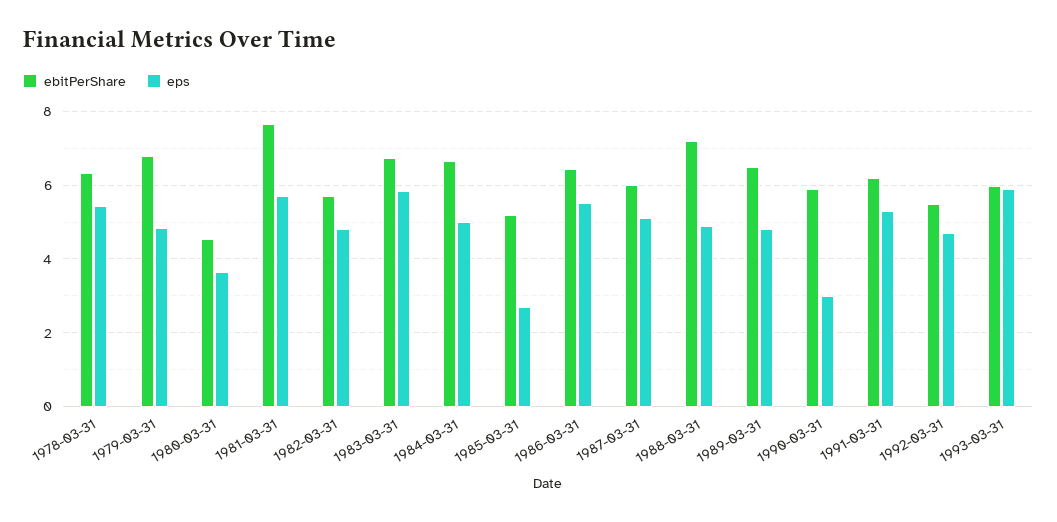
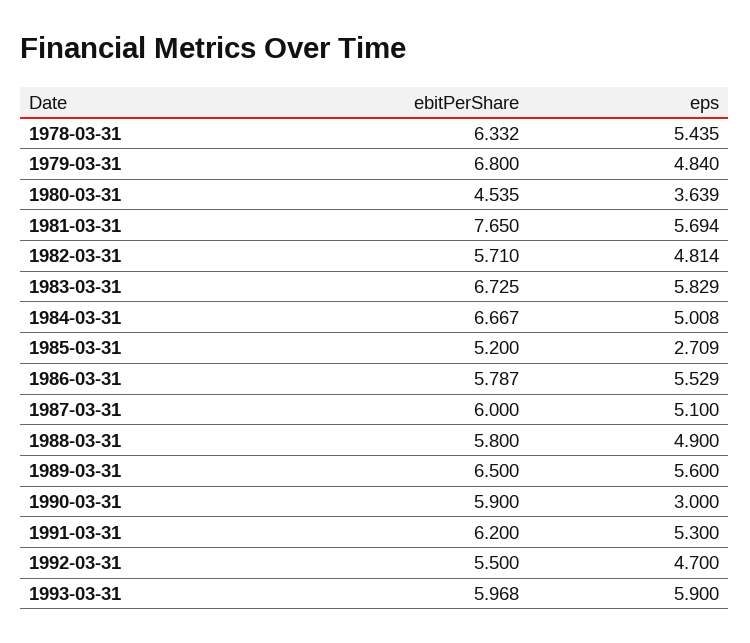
  {
    "ebitPerShare": {
      "1978-03-31": 6.332,
      "1979-03-31": 6.8,
      "1980-03-31": 4.535,
      "1981-03-31": 7.65,
      "1982-03-31": 5.71,
      "1983-03-31": 6.725,
      "1984-03-31": 6.667,
      "1985-03-31": 5.2,
-     "1986-03-31": 6.4,
+     "1986-03-31": 5.787,
      "1987-03-31": 6,
-     "1988-03-31": 7.2,
+     "1988-03-31": 5.8,
      "1989-03-31": 6.5,
      "1990-03-31": 5.9,
      "1991-03-31": 6.2,
      "1992-03-31": 5.5,
      "1993-03-31": 5.968
    },
    "eps": {
      "1978-03-31": 5.435,
      "1979-03-31": 4.84,
      "1980-03-31": 3.639,
      "1981-03-31": 5.694,
      "1982-03-31": 4.814,
      "1983-03-31": 5.829,
      "1984-03-31": 5.008,
      "1985-03-31": 2.709,
      "1986-03-31": 5.529,
      "1987-03-31": 5.1,
      "1988-03-31": 4.9,
-     "1989-03-31": 4.8,
+     "1989-03-31": 5.6,
      "1990-03-31": 3,
      "1991-03-31": 5.3,
      "1992-03-31": 4.7,
      "1993-03-31": 5.9
    }
  }

